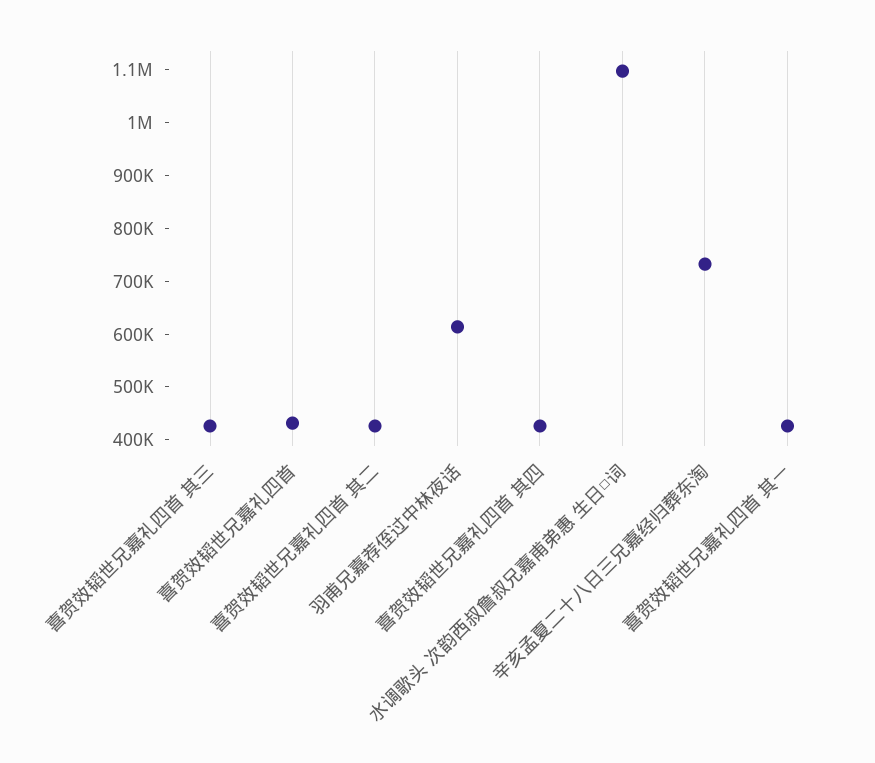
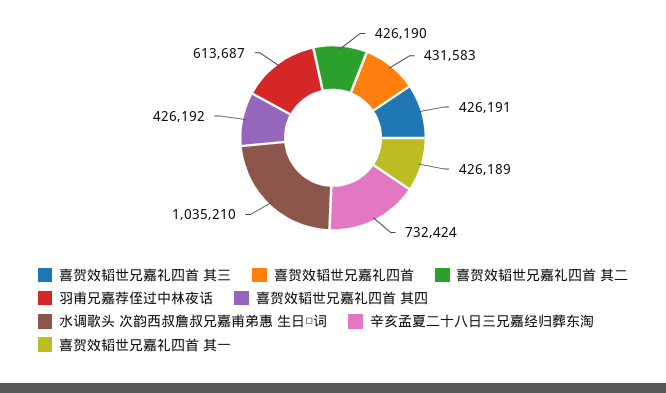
  {
    "喜贺效韬世兄嘉礼四首 其三": 426191,
    "喜贺效韬世兄嘉礼四首": 431583,
    "喜贺效韬世兄嘉礼四首 其二": 426190,
    "羽甫兄嘉荐侄过中林夜话": 613687,
    "喜贺效韬世兄嘉礼四首 其四": 426192,
-   "水调歌头 次韵西叔詹叔兄嘉甫弟惠 生日□词": 1100000,
+   "水调歌头 次韵西叔詹叔兄嘉甫弟惠 生日□词": 1035210,
    "辛亥孟夏二十八日三兄嘉经归葬东淘": 732424,
    "喜贺效韬世兄嘉礼四首 其一": 426189
  }

